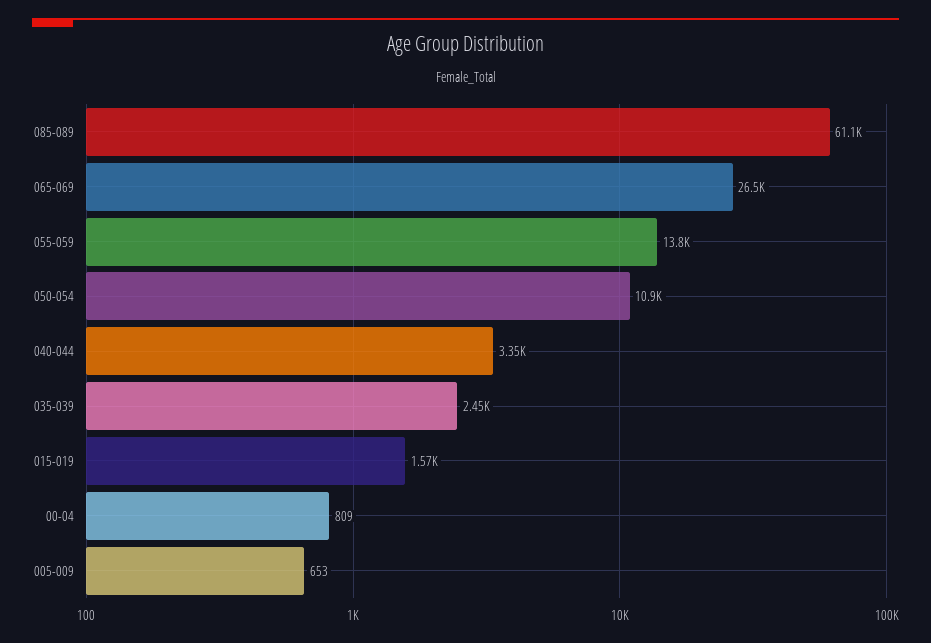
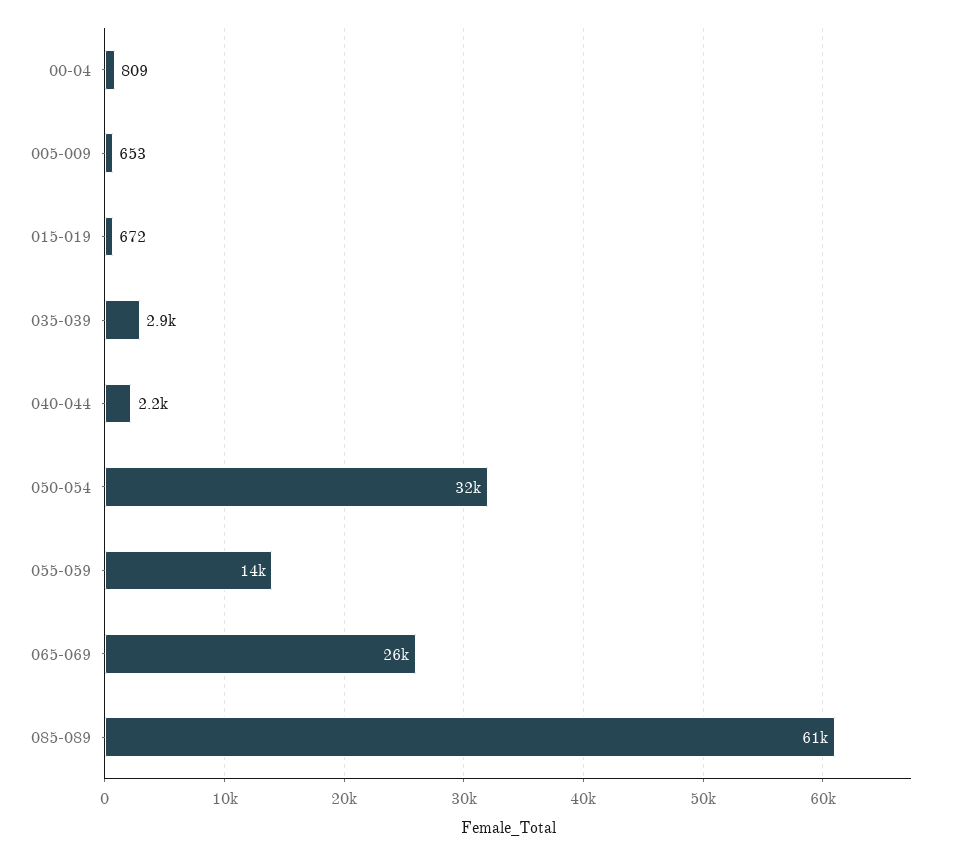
  {
    "085-089": 61100,
    "065-069": 26500,
    "055-059": 13800,
-   "050-054": 10900,
+   "050-054": 32000,
-   "040-044": 3350,
+   "040-044": 2200,
-   "035-039": 2450,
+   "035-039": 2900,
-   "015-019": 1570,
+   "015-019": 672,
    "00-04": 809,
    "005-009": 653
  }

